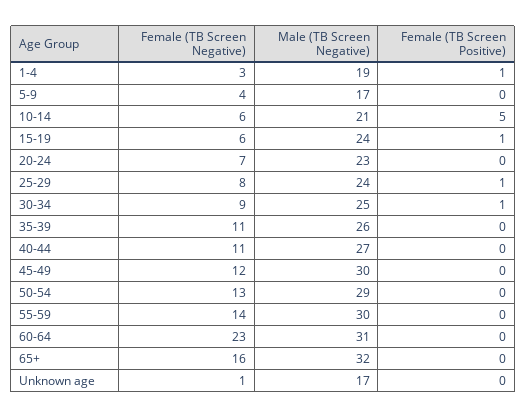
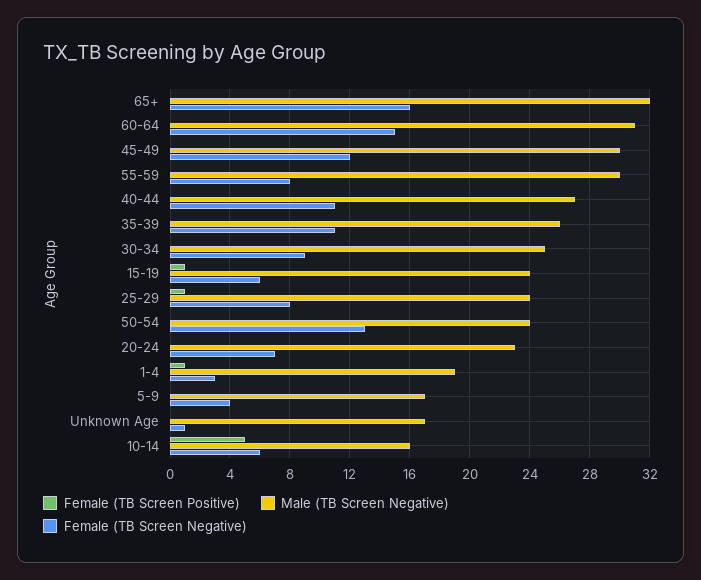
  {
    "Female (TB Screen Negative)": {
      "1-4": 3,
      "5-9": 4,
      "10-14": 6,
      "15-19": 6,
      "20-24": 7,
      "25-29": 8,
      "30-34": 9,
      "35-39": 11,
      "40-44": 11,
      "45-49": 12,
      "50-54": 13,
-     "55-59": 14,
+     "55-59": 8,
-     "60-64": 23,
+     "60-64": 15,
      "65+": 16,
      "Unknown age": 1
    },
    "Male (TB Screen Negative)": {
      "1-4": 19,
      "5-9": 17,
-     "10-14": 21,
+     "10-14": 16,
      "15-19": 24,
      "20-24": 23,
      "25-29": 24,
      "30-34": 25,
      "35-39": 26,
      "40-44": 27,
      "45-49": 30,
-     "50-54": 29,
+     "50-54": 24,
      "55-59": 30,
      "60-64": 31,
      "65+": 32,
      "Unknown age": 17
    },
    "Female (TB Screen Positive)": {
      "1-4": 1,
      "5-9": 0,
      "10-14": 5,
      "15-19": 1,
      "20-24": 0,
      "25-29": 1,
-     "30-34": 1,
+     "30-34": 0,
      "35-39": 0,
      "40-44": 0,
      "45-49": 0,
      "50-54": 0,
      "55-59": 0,
      "60-64": 0,
      "65+": 0,
      "Unknown age": 0
    }
  }

